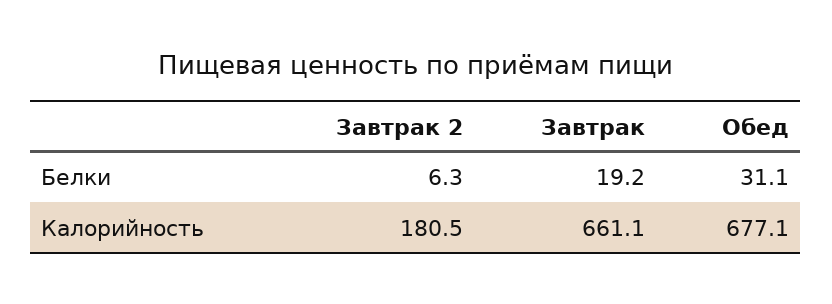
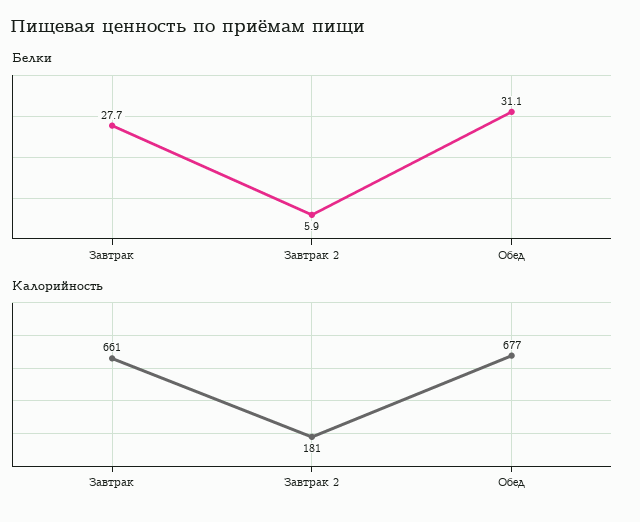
  {
    "Белки": {
-     "Завтрак 2": 6.3,
+     "Завтрак 2": 5.9,
-     "Завтрак": 19.2,
+     "Завтрак": 27.7,
      "Обед": 31.1
    },
    "Калорийность": {
      "Завтрак 2": 180.5,
      "Завтрак": 661.1,
      "Обед": 677.1
    }
  }

